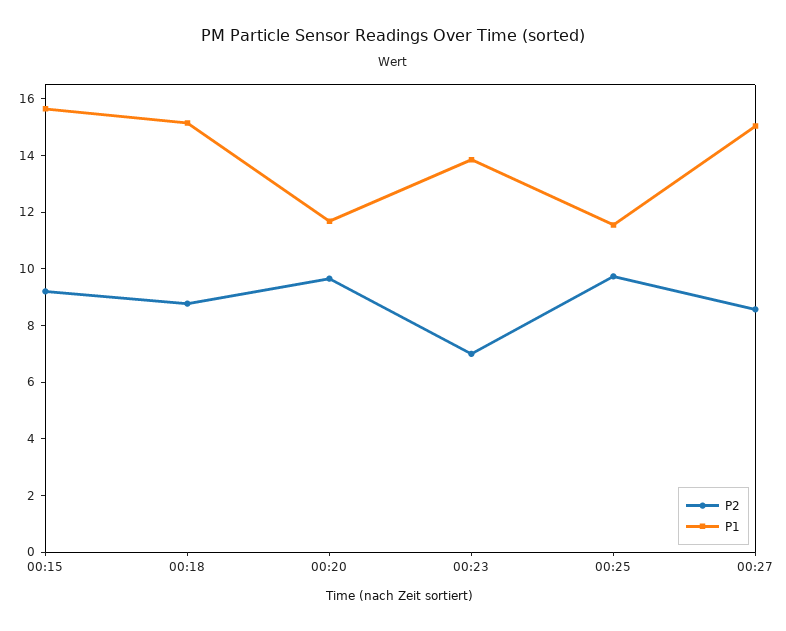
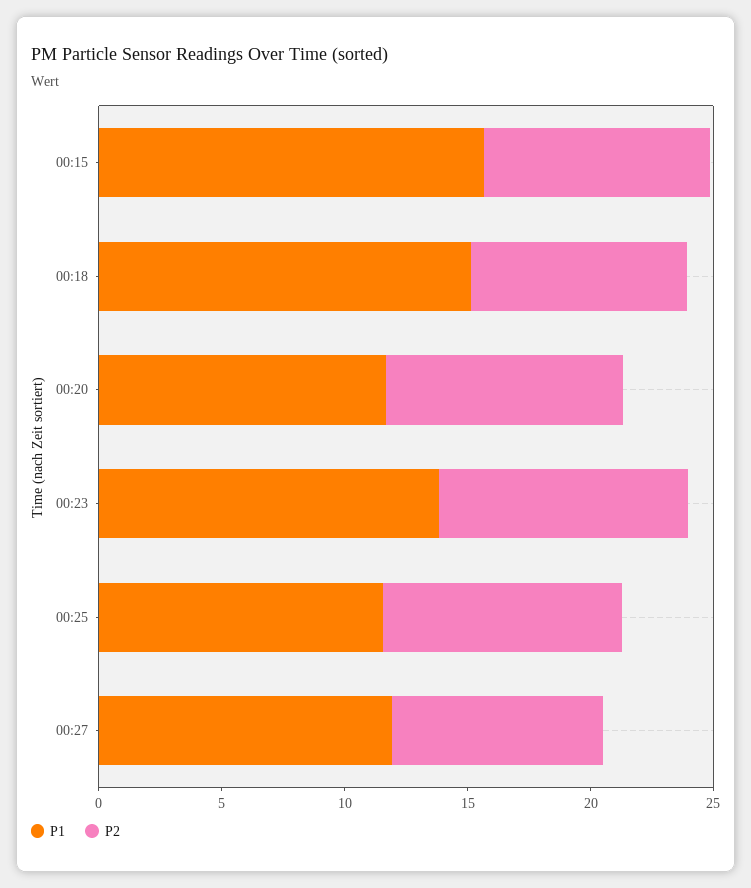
  {
    "P2": {
      "00:15": 9,
      "00:18": 9,
      "00:20": 9.5,
-     "00:23": 7,
+     "00:23": 10,
      "00:25": 9.5,
      "00:27": 8.5
    },
    "P1": {
      "00:15": 15.5,
      "00:18": 15,
      "00:20": 11.5,
      "00:23": 14,
      "00:25": 11.5,
-     "00:27": 15
+     "00:27": 12
    }
  }

